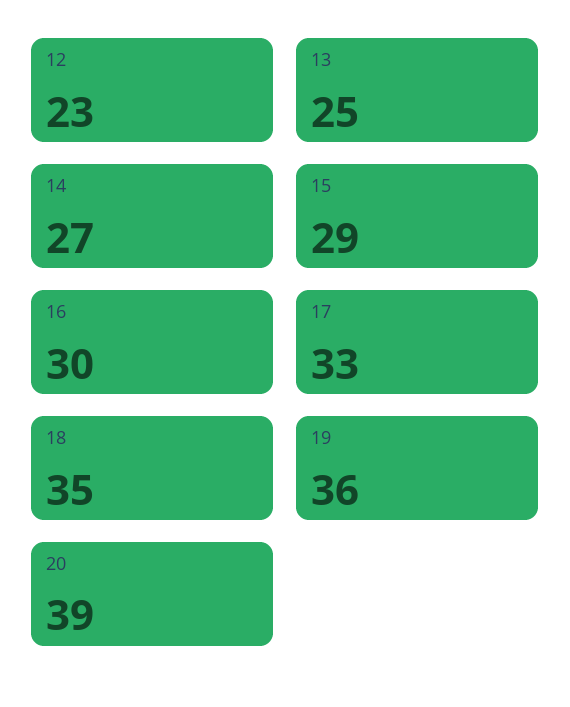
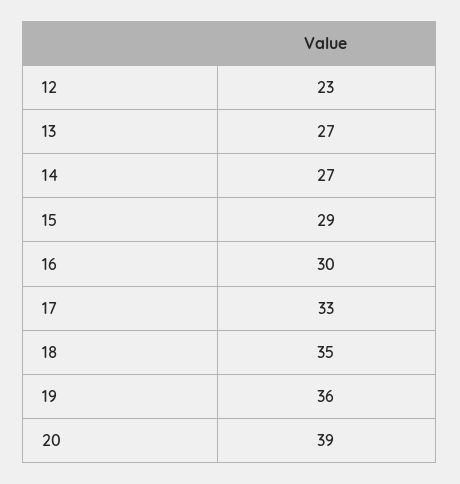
  {
    "12": 23,
-   "13": 25,
+   "13": 27,
    "14": 27,
    "15": 29,
    "16": 30,
    "17": 33,
    "18": 35,
    "19": 36,
    "20": 39
  }

